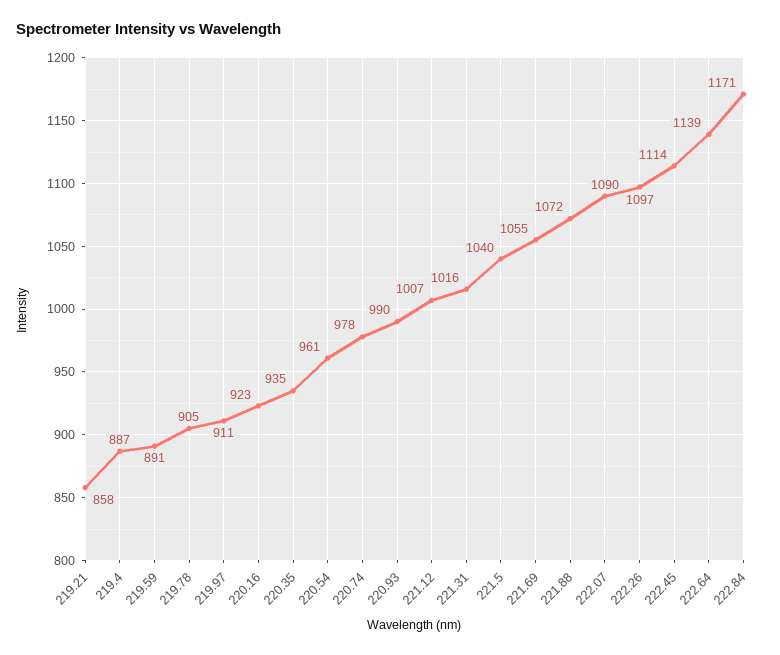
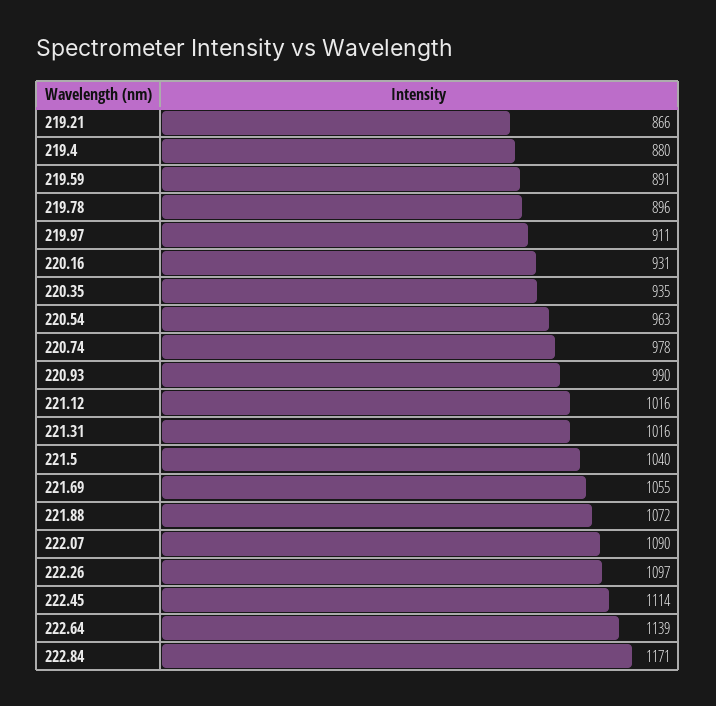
  {
-   "219.21": 858,
+   "219.21": 866,
-   "219.4": 887,
+   "219.4": 880,
    "219.59": 891,
-   "219.78": 905,
+   "219.78": 896,
    "219.97": 911,
-   "220.16": 923,
+   "220.16": 931,
    "220.35": 935,
-   "220.54": 961,
+   "220.54": 963,
    "220.74": 978,
    "220.93": 990,
-   "221.12": 1007,
+   "221.12": 1016,
    "221.31": 1016,
    "221.5": 1040,
    "221.69": 1055,
    "221.88": 1072,
    "222.07": 1090,
    "222.26": 1097,
    "222.45": 1114,
    "222.64": 1139,
    "222.84": 1171
  }

